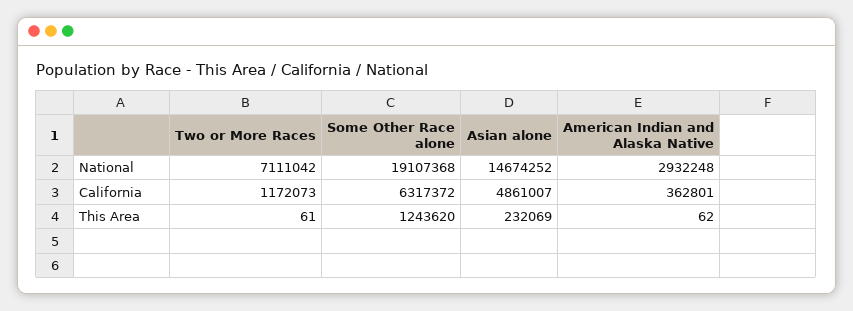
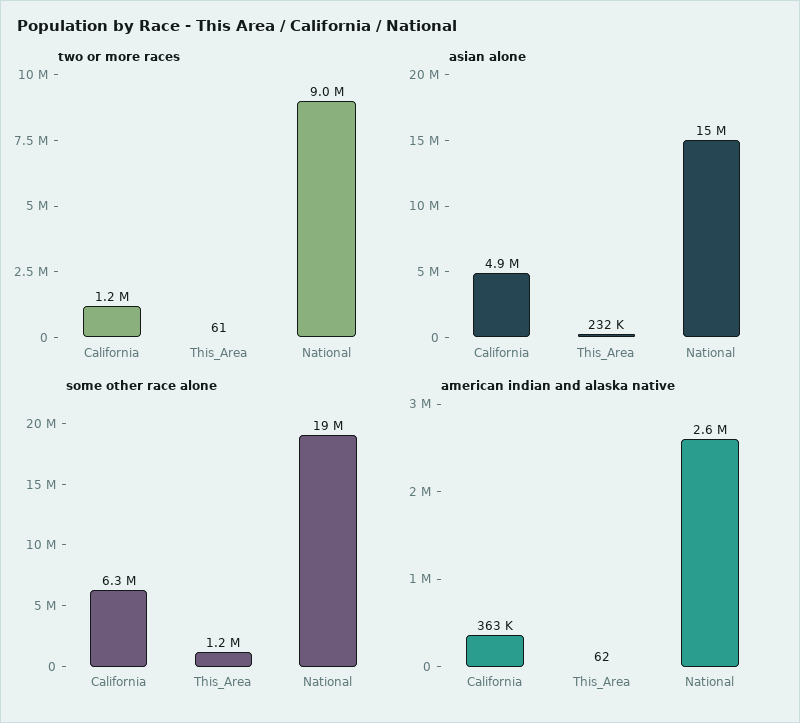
  {
    "Two or More Races": {
-     "National": 7111042,
+     "National": 9000000,
      "California": 1172073,
      "This Area": 61
    },
    "Some Other Race alone": {
      "National": 19107368,
      "California": 6317372,
      "This Area": 1243620
    },
    "Asian alone": {
      "National": 14674252,
      "California": 4861007,
      "This Area": 232069
    },
    "American Indian and Alaska Native": {
-     "National": 2932248,
+     "National": 2600000,
      "California": 362801,
      "This Area": 62
    }
  }

